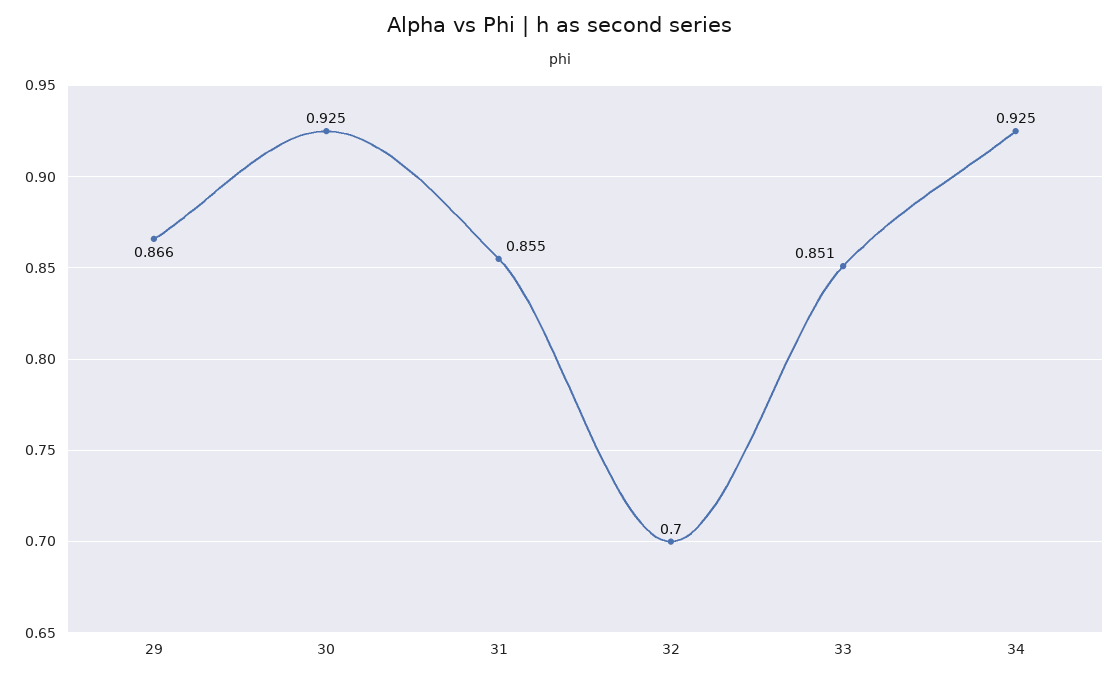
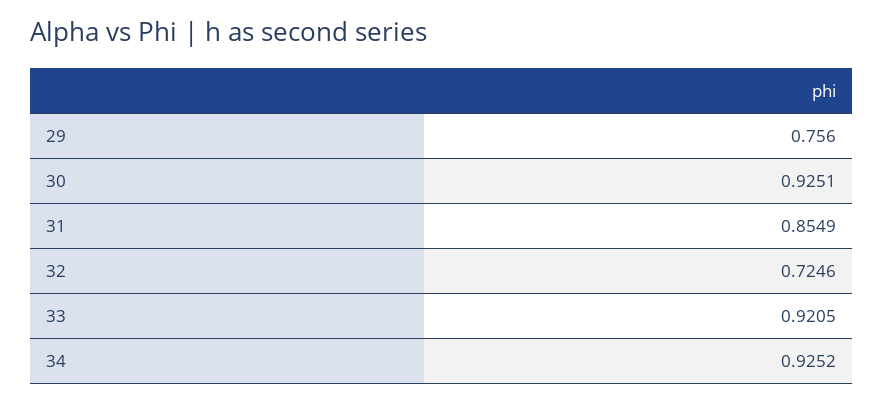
  {
-   "29": 0.866,
+   "29": 0.756,
    "30": 0.9251,
    "31": 0.8549,
-   "32": 0.7,
+   "32": 0.7246,
-   "33": 0.851,
+   "33": 0.9205,
    "34": 0.9252
  }

